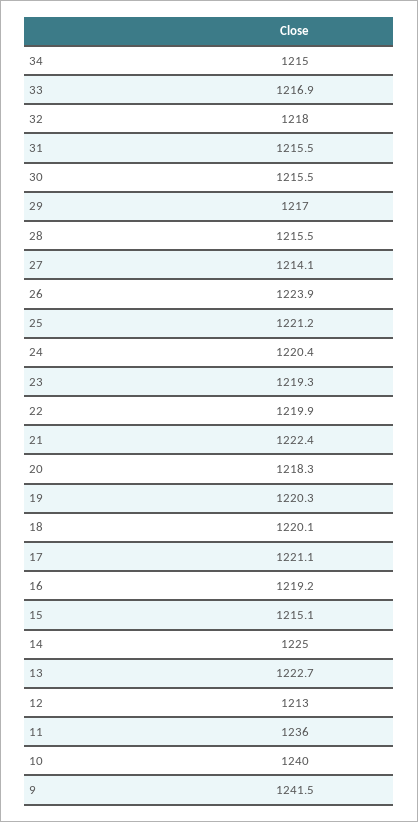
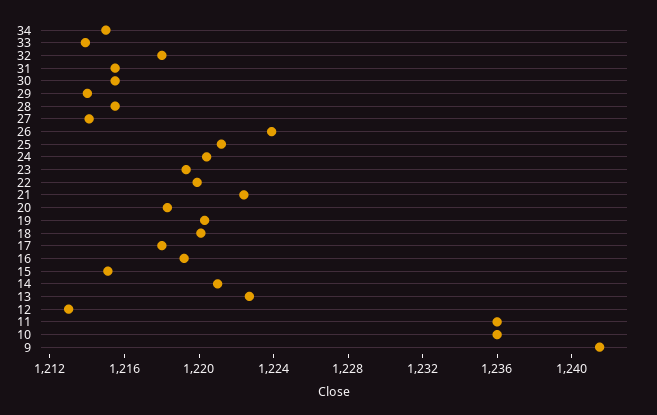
  {
    "34": 1215,
-   "33": 1216.9,
+   "33": 1214,
    "32": 1218,
    "31": 1215.5,
    "30": 1215.5,
-   "29": 1217,
+   "29": 1214,
    "28": 1215.5,
    "27": 1214.1,
    "26": 1223.9,
    "25": 1221.2,
    "24": 1220.4,
    "23": 1219.3,
    "22": 1219.9,
    "21": 1222.4,
    "20": 1218.3,
    "19": 1220.3,
    "18": 1220.1,
-   "17": 1221.1,
+   "17": 1218,
    "16": 1219.2,
    "15": 1215.1,
-   "14": 1225,
+   "14": 1221,
    "13": 1222.7,
    "12": 1213,
    "11": 1236,
-   "10": 1240,
+   "10": 1236,
    "9": 1241.5
  }

